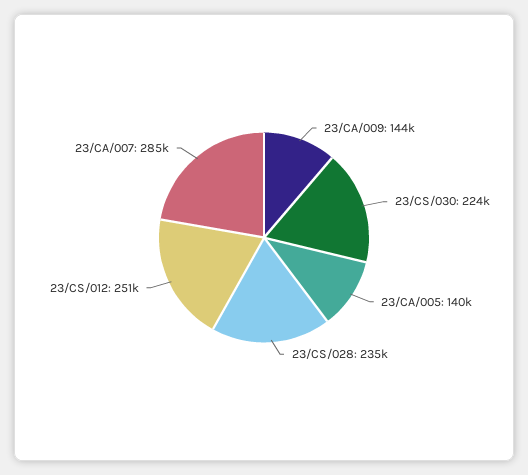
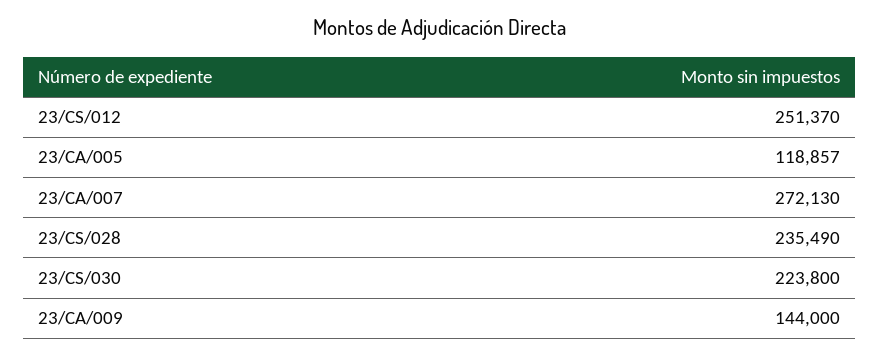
  {
    "23/CA/009": 144000,
    "23/CS/030": 223800,
-   "23/CA/005": 140000,
+   "23/CA/005": 118857,
    "23/CS/028": 235490,
    "23/CS/012": 251370,
-   "23/CA/007": 285000
+   "23/CA/007": 272130
  }

